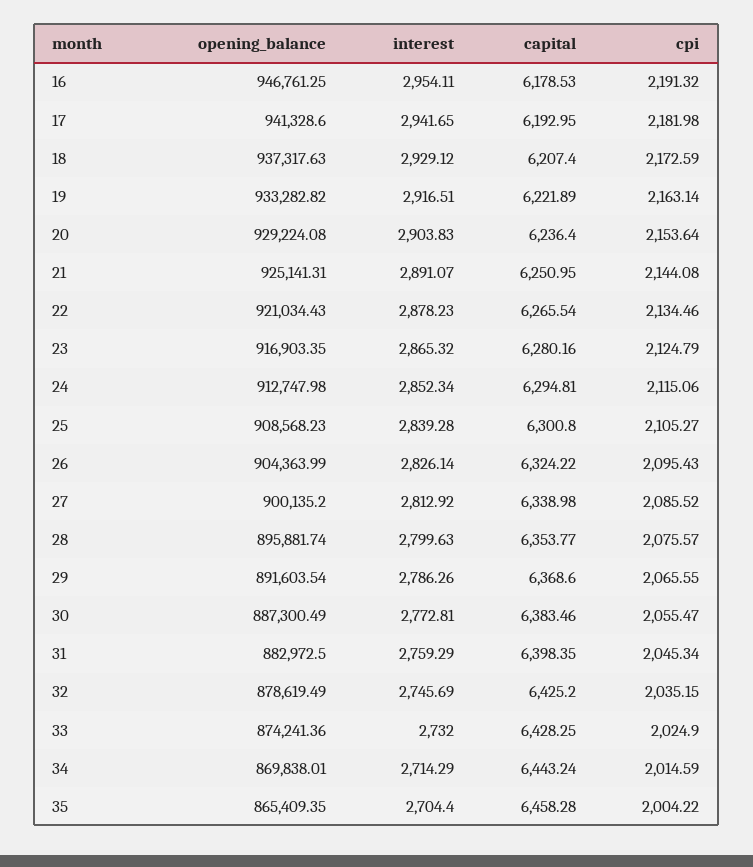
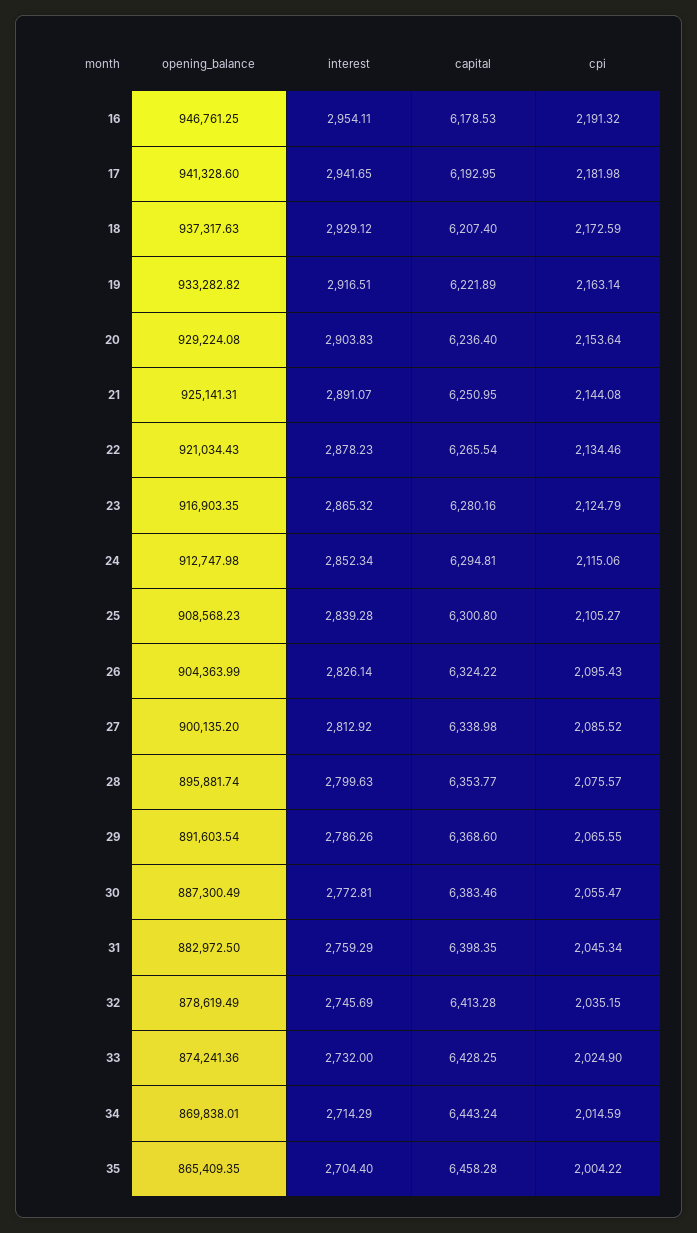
  {
    "opening_balance": {
      "16": 946761.25,
      "17": 941328.6,
      "18": 937317.63,
      "19": 933282.82,
      "20": 929224.08,
      "21": 925141.31,
      "22": 921034.43,
      "23": 916903.35,
      "24": 912747.98,
      "25": 908568.23,
      "26": 904363.99,
      "27": 900135.2,
      "28": 895881.74,
      "29": 891603.54,
      "30": 887300.49,
      "31": 882972.5,
      "32": 878619.49,
      "33": 874241.36,
      "34": 869838.01,
      "35": 865409.35
    },
    "interest": {
      "16": 2954.11,
      "17": 2941.65,
      "18": 2929.12,
      "19": 2916.51,
      "20": 2903.83,
      "21": 2891.07,
      "22": 2878.23,
      "23": 2865.32,
      "24": 2852.34,
      "25": 2839.28,
      "26": 2826.14,
      "27": 2812.92,
      "28": 2799.63,
      "29": 2786.26,
      "30": 2772.81,
      "31": 2759.29,
      "32": 2745.69,
      "33": 2732,
      "34": 2714.29,
      "35": 2704.4
    },
    "capital": {
      "16": 6178.53,
      "17": 6192.95,
      "18": 6207.4,
      "19": 6221.89,
      "20": 6236.4,
      "21": 6250.95,
      "22": 6265.54,
      "23": 6280.16,
      "24": 6294.81,
      "25": 6300.8,
      "26": 6324.22,
      "27": 6338.98,
      "28": 6353.77,
      "29": 6368.6,
      "30": 6383.46,
      "31": 6398.35,
-     "32": 6425.2,
+     "32": 6413.28,
      "33": 6428.25,
      "34": 6443.24,
      "35": 6458.28
    },
    "cpi": {
      "16": 2191.32,
      "17": 2181.98,
      "18": 2172.59,
      "19": 2163.14,
      "20": 2153.64,
      "21": 2144.08,
      "22": 2134.46,
      "23": 2124.79,
      "24": 2115.06,
      "25": 2105.27,
      "26": 2095.43,
      "27": 2085.52,
      "28": 2075.57,
      "29": 2065.55,
      "30": 2055.47,
      "31": 2045.34,
      "32": 2035.15,
      "33": 2024.9,
      "34": 2014.59,
      "35": 2004.22
    }
  }

